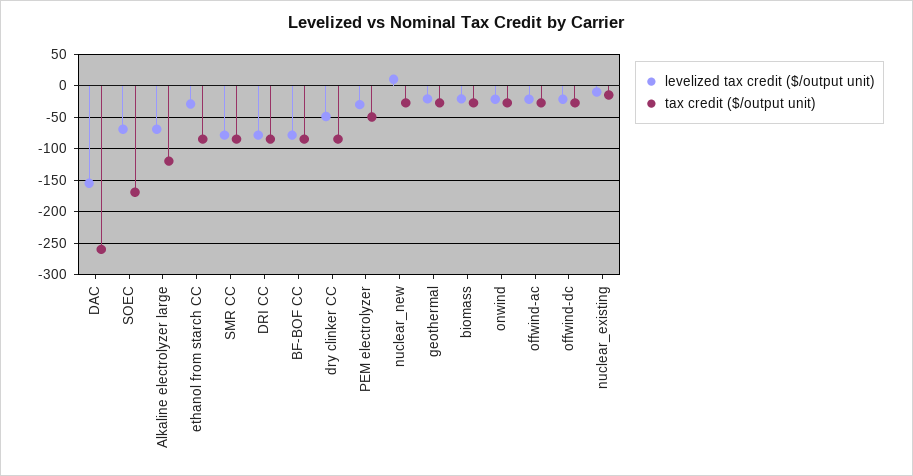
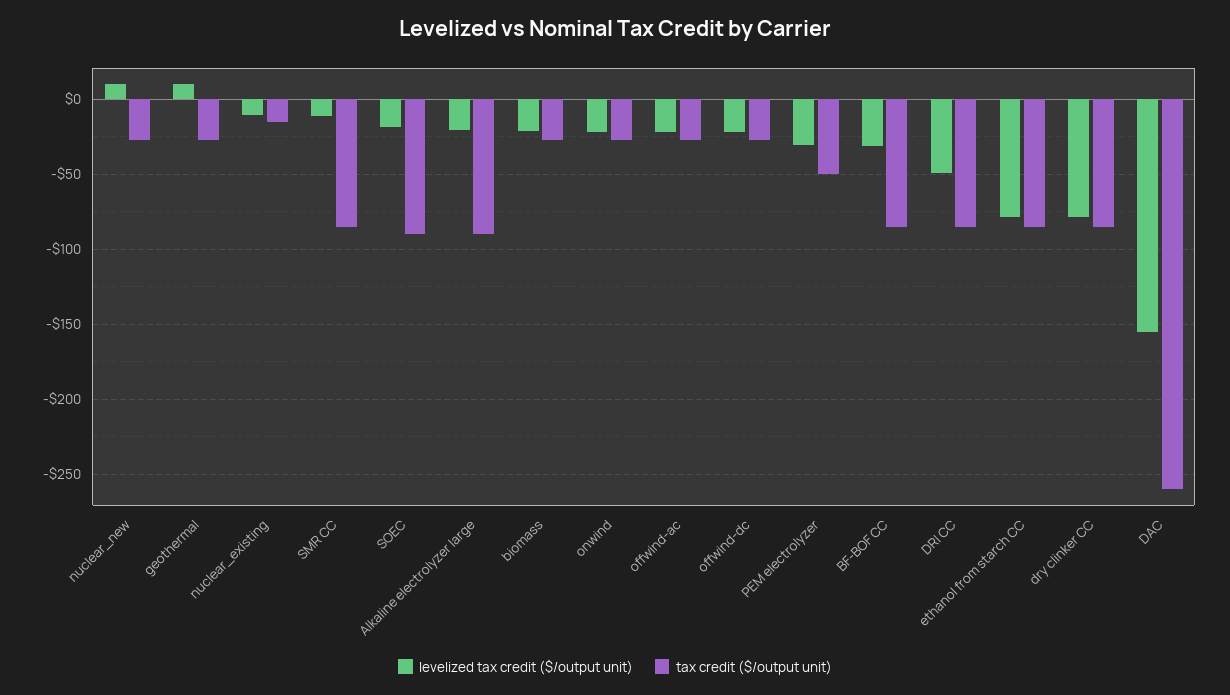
  {
    "levelized tax credit ($/output unit)": {
      "DAC": -155,
-     "SOEC": -70,
+     "SOEC": -20,
-     "Alkaline electrolyzer large": -70,
+     "Alkaline electrolyzer large": -20,
-     "ethanol from starch CC": -30,
+     "ethanol from starch CC": -80,
-     "SMR CC": -80,
+     "SMR CC": -10,
-     "DRI CC": -80,
+     "DRI CC": -50,
-     "BF-BOF CC": -80,
+     "BF-BOF CC": -30,
-     "dry clinker CC": -50,
+     "dry clinker CC": -80,
      "PEM electrolyzer": -30,
      "nuclear_new": 10,
-     "geothermal": -20,
+     "geothermal": 10,
      "biomass": -20,
      "onwind": -20,
      "offwind-ac": -20,
      "offwind-dc": -20,
      "nuclear_existing": -10
    },
    "tax credit ($/output unit)": {
      "DAC": -260,
-     "SOEC": -170,
+     "SOEC": -90,
-     "Alkaline electrolyzer large": -120,
+     "Alkaline electrolyzer large": -90,
      "ethanol from starch CC": -85,
      "SMR CC": -85,
      "DRI CC": -85,
      "BF-BOF CC": -85,
      "dry clinker CC": -85,
      "PEM electrolyzer": -50,
      "nuclear_new": -30,
      "geothermal": -30,
      "biomass": -30,
      "onwind": -30,
      "offwind-ac": -30,
      "offwind-dc": -30,
      "nuclear_existing": -15
    }
  }

